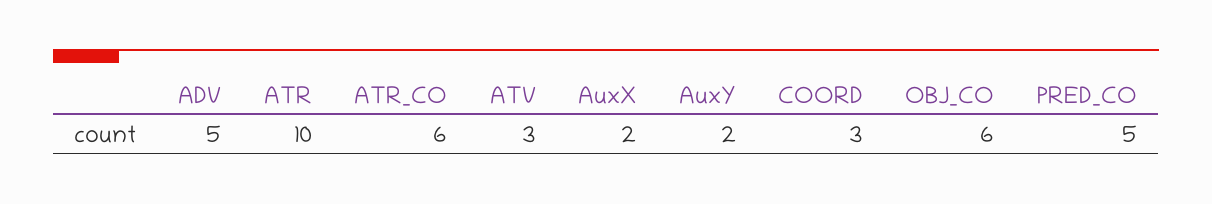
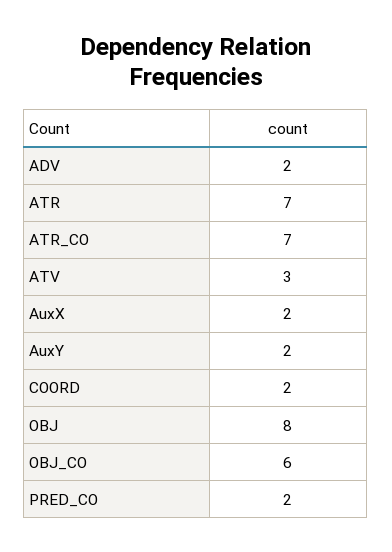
  {
-   "ADV": 5,
+   "ADV": 2,
-   "ATR": 10,
+   "ATR": 7,
-   "ATR_CO": 6,
+   "ATR_CO": 7,
    "ATV": 3,
    "AuxX": 2,
    "AuxY": 2,
-   "COORD": 3,
+   "COORD": 2,
    "OBJ_CO": 6,
-   "PRED_CO": 5
+   "PRED_CO": 2,
+   "OBJ": 8
  }

